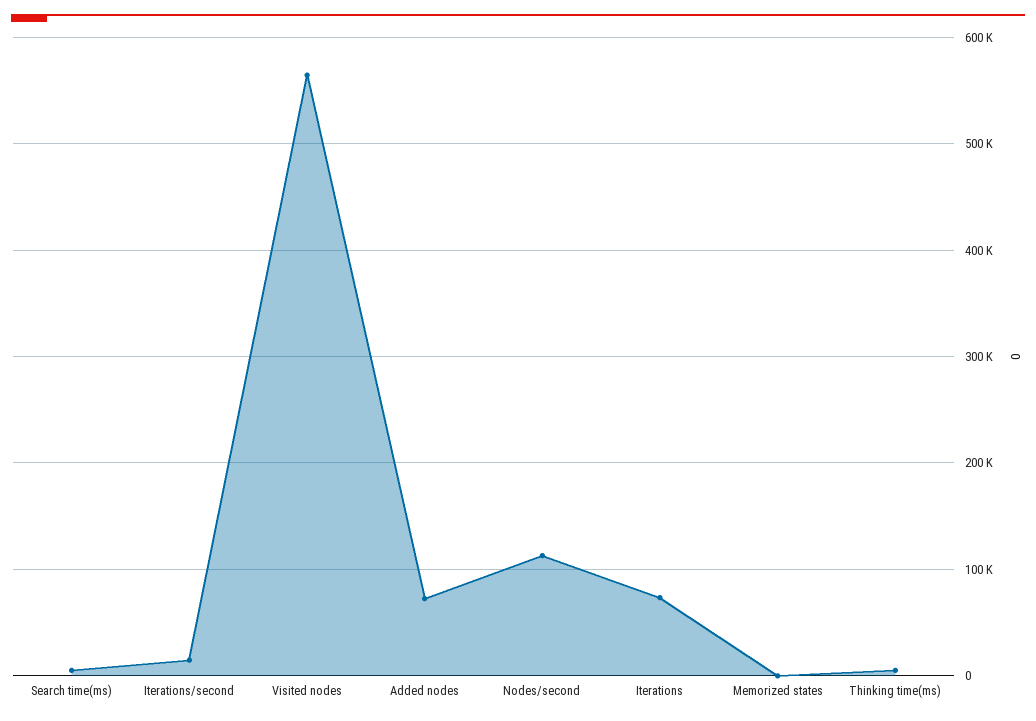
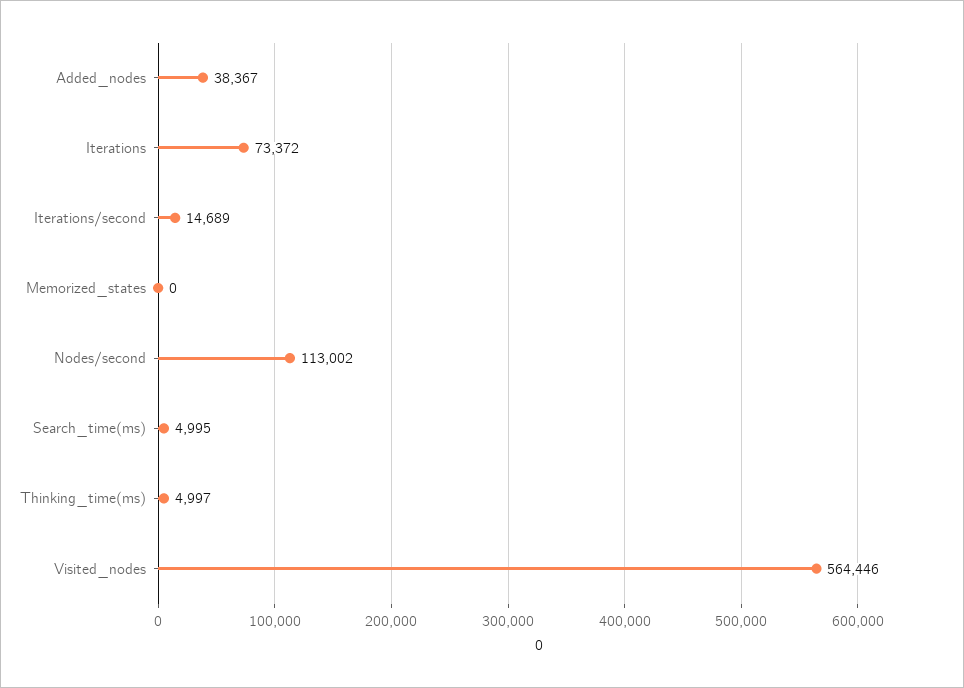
  {
    "Search time(ms)": 4995,
    "Iterations/second": 14689,
    "Visited nodes": 564446,
-   "Added nodes": 70000,
+   "Added nodes": 38367,
    "Nodes/second": 113002,
    "Iterations": 73372,
    "Memorized states": 0,
    "Thinking time(ms)": 4997
  }

